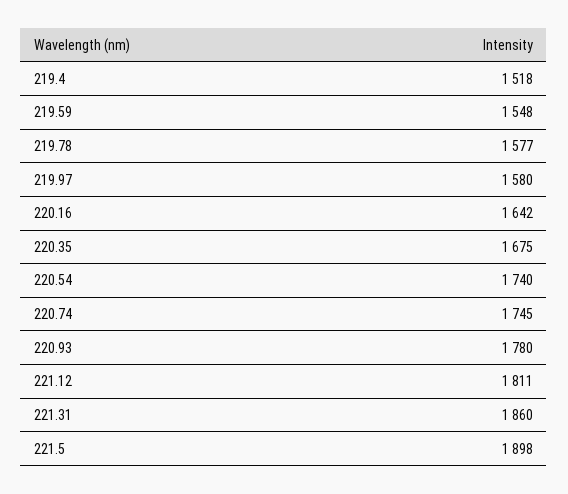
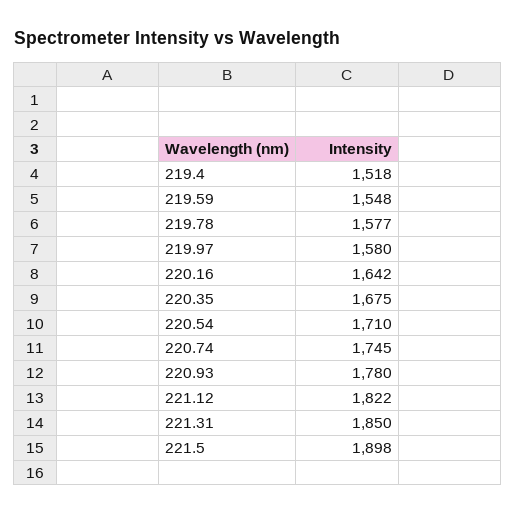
  {
    "219.4": 1518,
    "219.59": 1548,
    "219.78": 1577,
    "219.97": 1580,
    "220.16": 1642,
    "220.35": 1675,
-   "220.54": 1740,
+   "220.54": 1710,
    "220.74": 1745,
    "220.93": 1780,
-   "221.12": 1811,
+   "221.12": 1822,
-   "221.31": 1860,
+   "221.31": 1850,
    "221.5": 1898
  }

